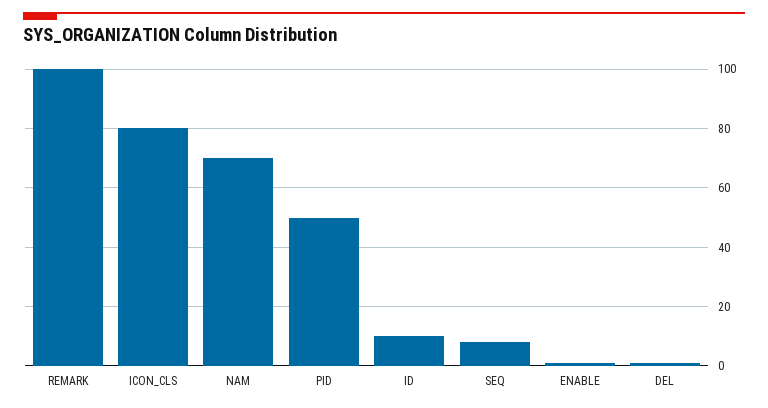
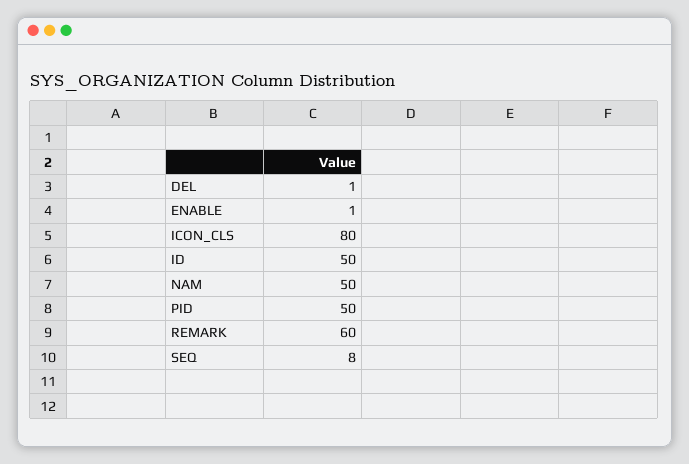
  {
-   "REMARK": 100,
+   "REMARK": 60,
    "ICON_CLS": 80,
-   "NAM": 70,
+   "NAM": 50,
    "PID": 50,
-   "ID": 10,
+   "ID": 50,
    "SEQ": 8,
    "ENABLE": 1,
    "DEL": 1
  }

